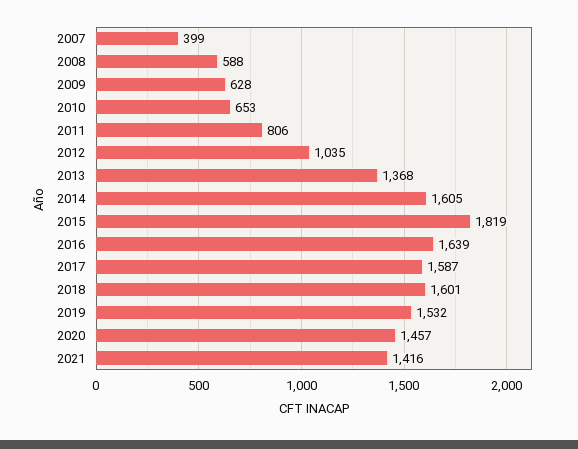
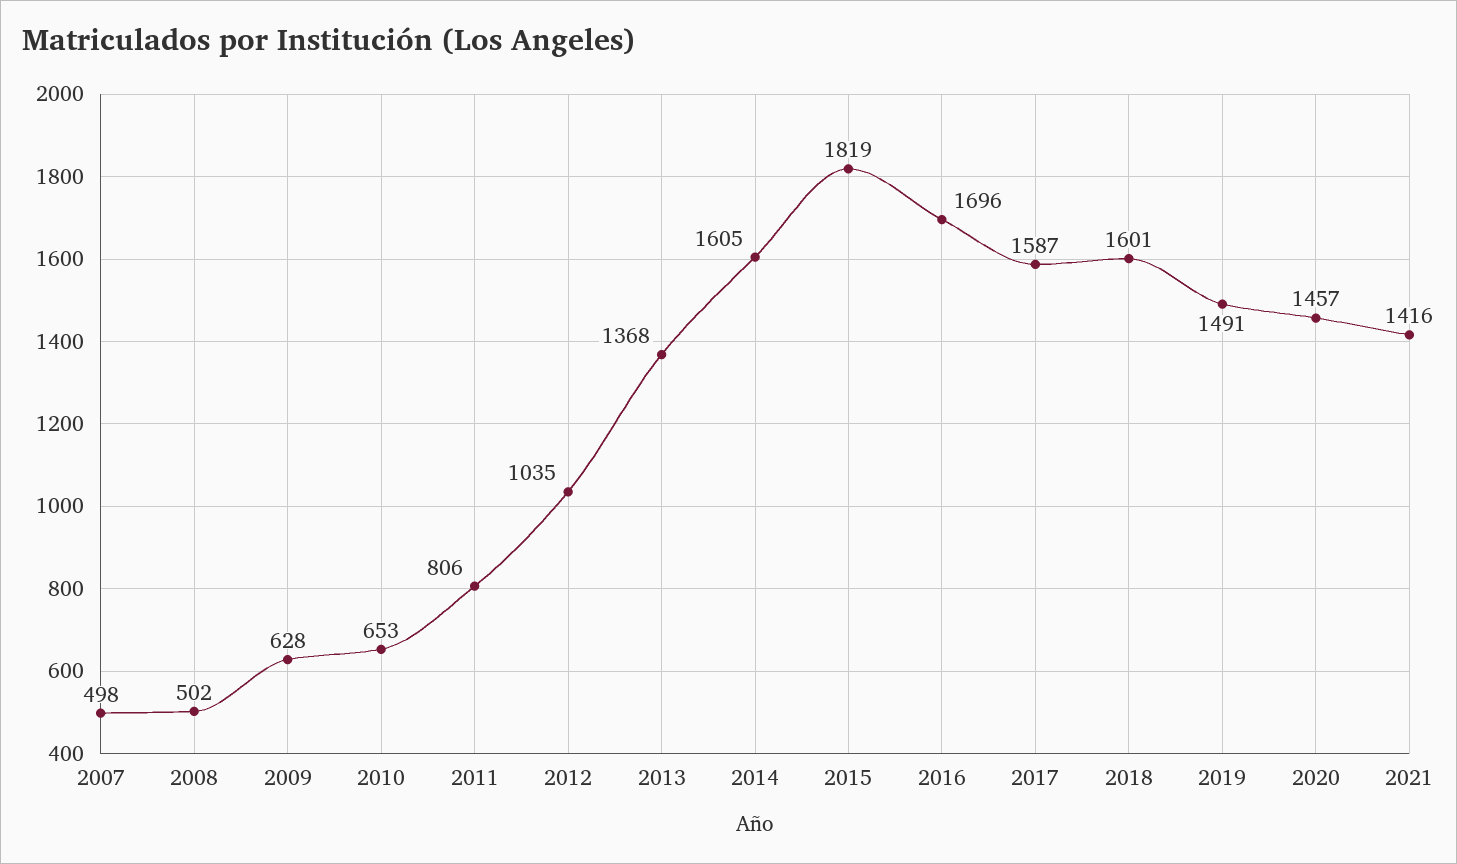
  {
-   "2007": 399,
+   "2007": 498,
-   "2008": 588,
+   "2008": 502,
    "2009": 628,
    "2010": 653,
    "2011": 806,
    "2012": 1035,
    "2013": 1368,
    "2014": 1605,
    "2015": 1819,
-   "2016": 1639,
+   "2016": 1696,
    "2017": 1587,
    "2018": 1601,
-   "2019": 1532,
+   "2019": 1491,
    "2020": 1457,
    "2021": 1416
  }

